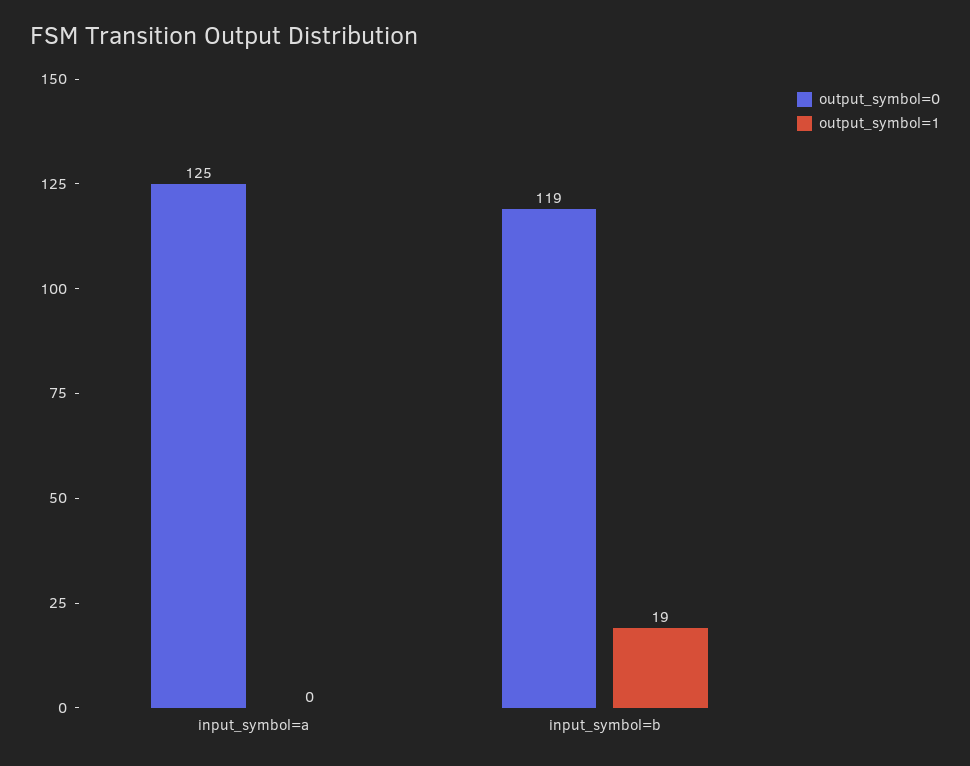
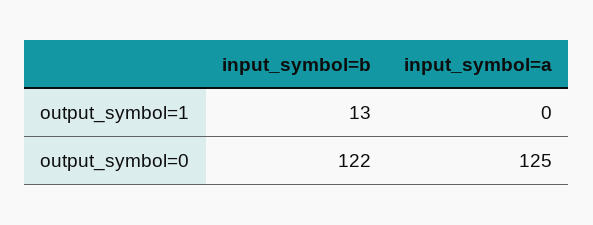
  {
    "output_symbol=0": {
      "input_symbol=a": 125,
-     "input_symbol=b": 119
+     "input_symbol=b": 122
    },
    "output_symbol=1": {
      "input_symbol=a": 0,
-     "input_symbol=b": 19
+     "input_symbol=b": 13
    }
  }

